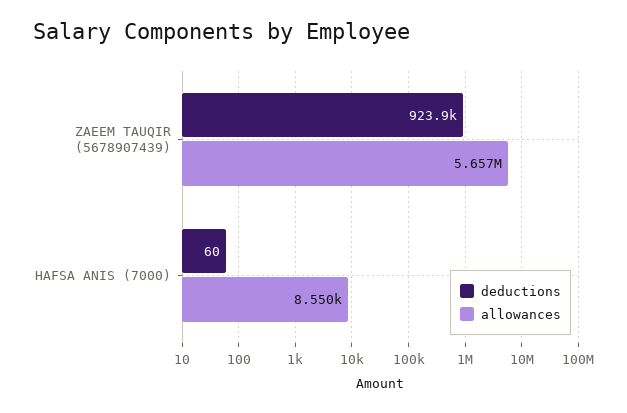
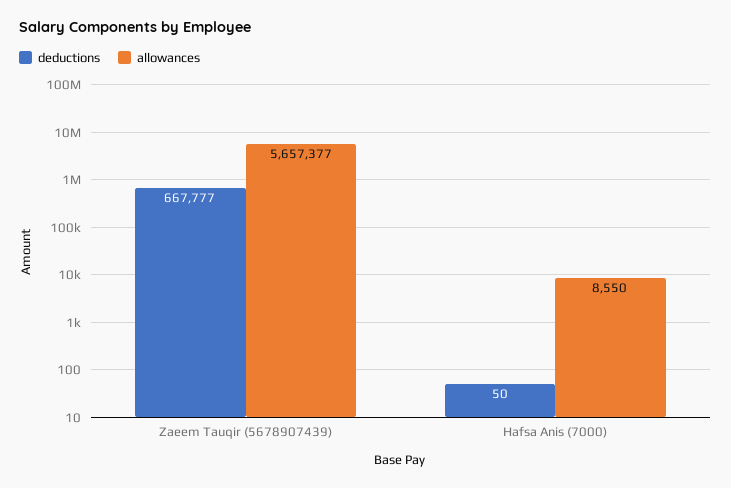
  {
    "deductions": {
-     "ZAEEM TAUQIR (5678907439)": 923900,
+     "ZAEEM TAUQIR (5678907439)": 667777,
-     "HAFSA ANIS (7000)": 60
+     "HAFSA ANIS (7000)": 50
    },
    "allowances": {
      "ZAEEM TAUQIR (5678907439)": 5657377,
      "HAFSA ANIS (7000)": 8550
    }
  }

